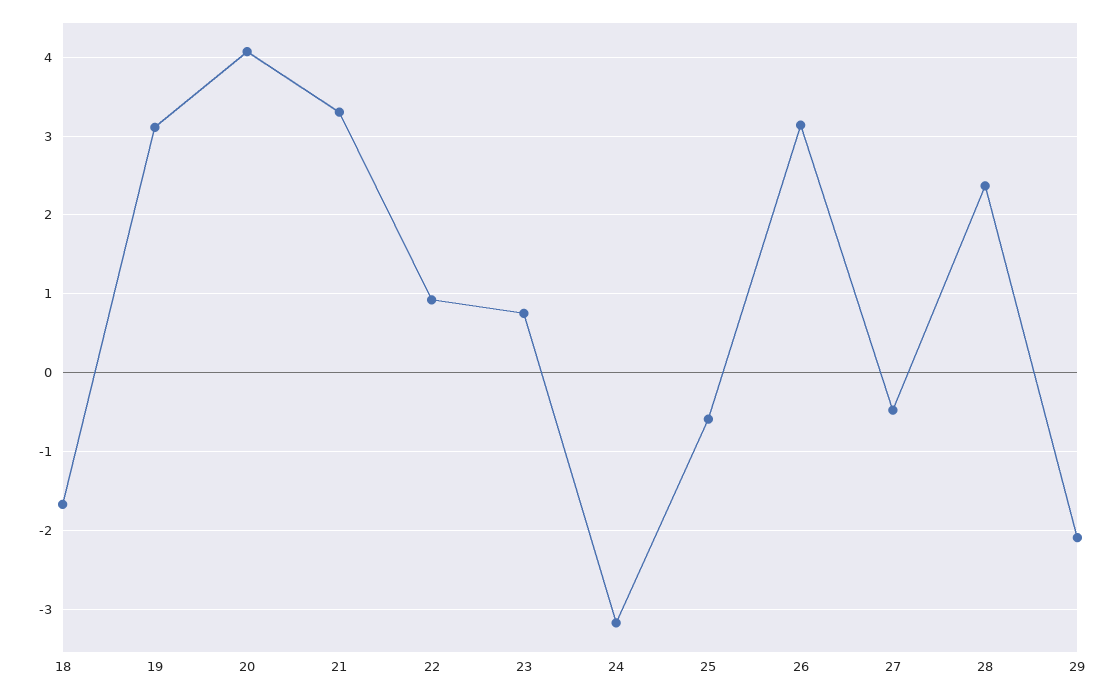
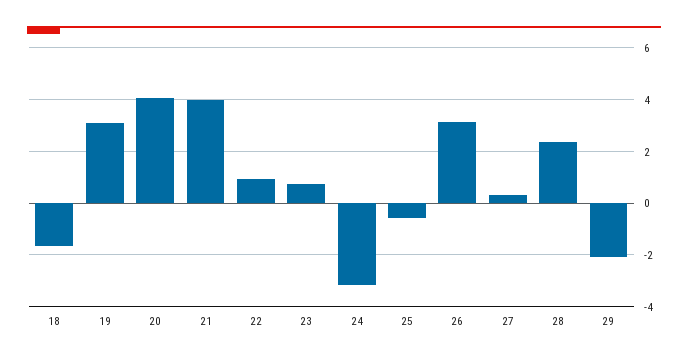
  {
    "18": -1.7,
    "19": 3.1,
    "20": 4.1,
-   "21": 3.3,
+   "21": 4,
    "22": 0.9,
    "23": 0.8,
    "24": -3.2,
    "25": -0.6,
    "26": 3.1,
-   "27": -0.5,
+   "27": 0.25,
    "28": 2.4,
    "29": -2.1
  }

